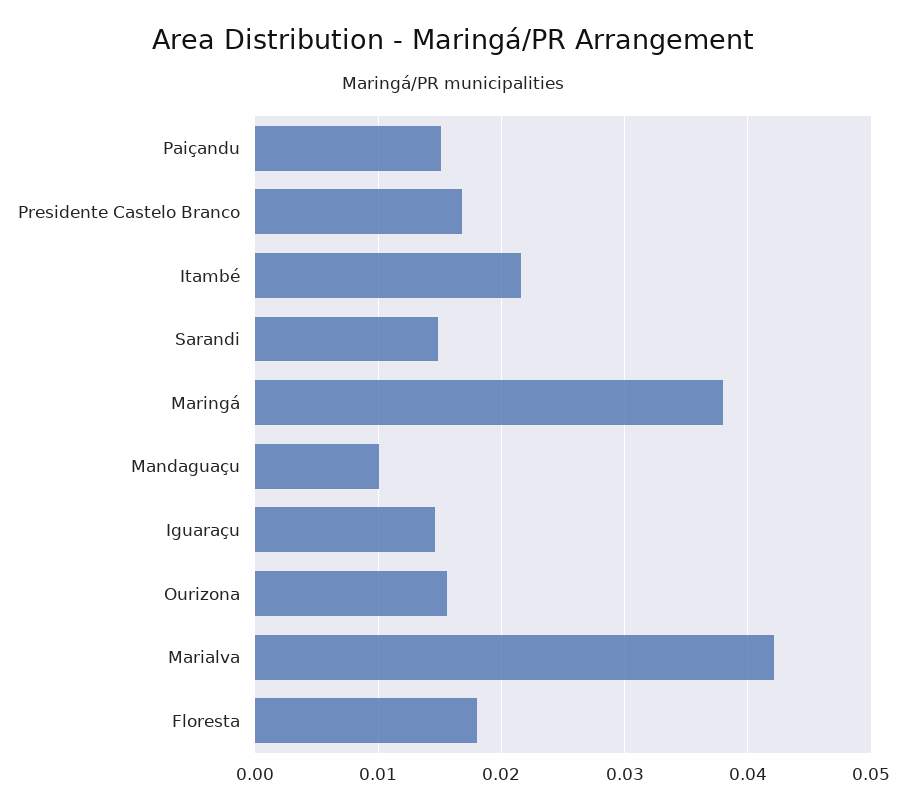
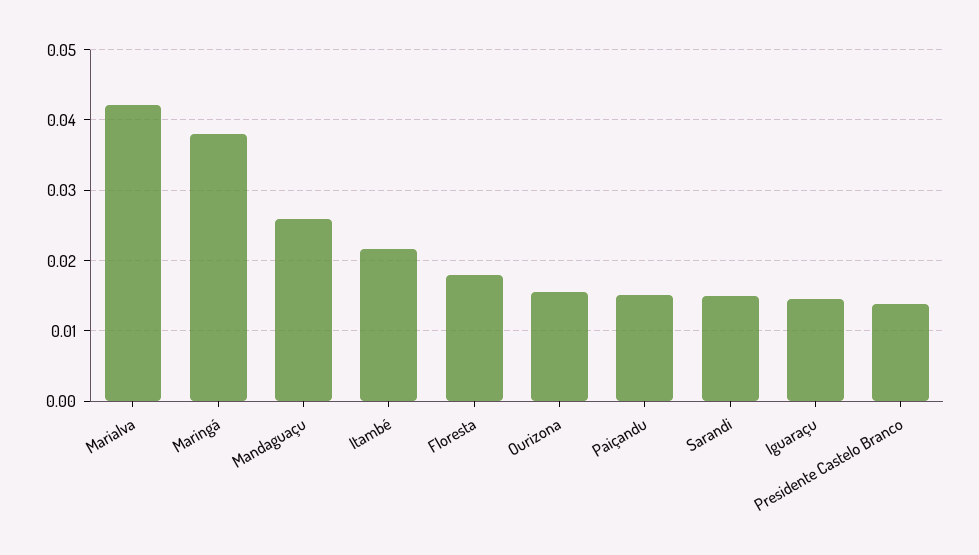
  {
    "Paiçandu": 0.015,
-   "Presidente Castelo Branco": 0.017,
+   "Presidente Castelo Branco": 0.014,
    "Itambé": 0.022,
    "Sarandi": 0.015,
    "Maringá": 0.038,
-   "Mandaguaçu": 0.01,
+   "Mandaguaçu": 0.026,
    "Iguaraçu": 0.015,
    "Ourizona": 0.016,
    "Marialva": 0.042,
    "Floresta": 0.018
  }

